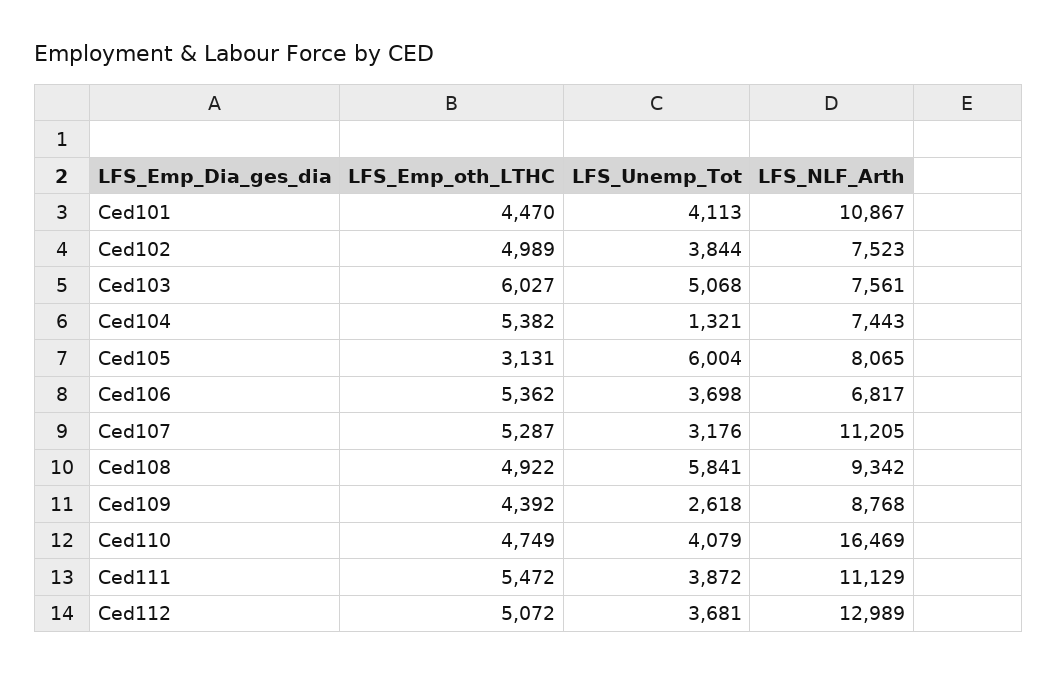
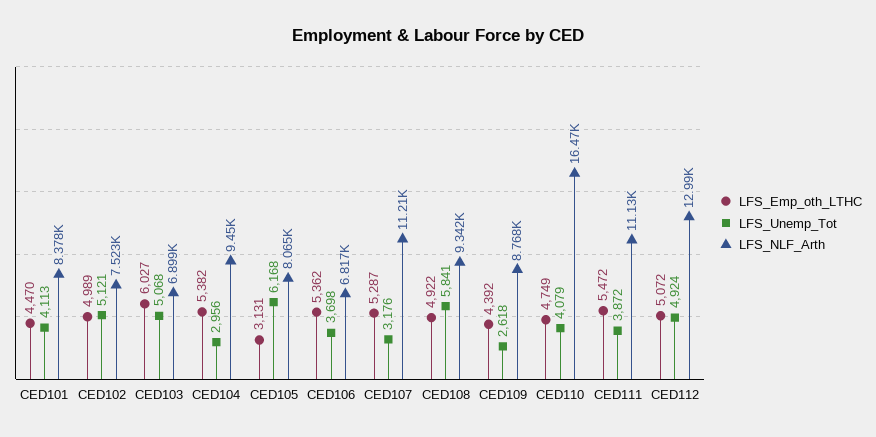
  {
    "LFS_Emp_oth_LTHC": {
      "Ced101": 4470,
      "Ced102": 4989,
      "Ced103": 6027,
      "Ced104": 5382,
      "Ced105": 3131,
      "Ced106": 5362,
      "Ced107": 5287,
      "Ced108": 4922,
      "Ced109": 4392,
      "Ced110": 4749,
      "Ced111": 5472,
      "Ced112": 5072
    },
    "LFS_Unemp_Tot": {
      "Ced101": 4113,
-     "Ced102": 3844,
+     "Ced102": 5121,
      "Ced103": 5068,
-     "Ced104": 1321,
+     "Ced104": 2956,
-     "Ced105": 6004,
+     "Ced105": 6168,
      "Ced106": 3698,
      "Ced107": 3176,
      "Ced108": 5841,
      "Ced109": 2618,
      "Ced110": 4079,
      "Ced111": 3872,
-     "Ced112": 3681
+     "Ced112": 4924
    },
    "LFS_NLF_Arth": {
-     "Ced101": 10867,
+     "Ced101": 8378,
      "Ced102": 7523,
-     "Ced103": 7561,
+     "Ced103": 6899,
-     "Ced104": 7443,
+     "Ced104": 9450,
      "Ced105": 8065,
      "Ced106": 6817,
      "Ced107": 11205,
      "Ced108": 9342,
      "Ced109": 8768,
      "Ced110": 16469,
      "Ced111": 11129,
      "Ced112": 12989
    }
  }

